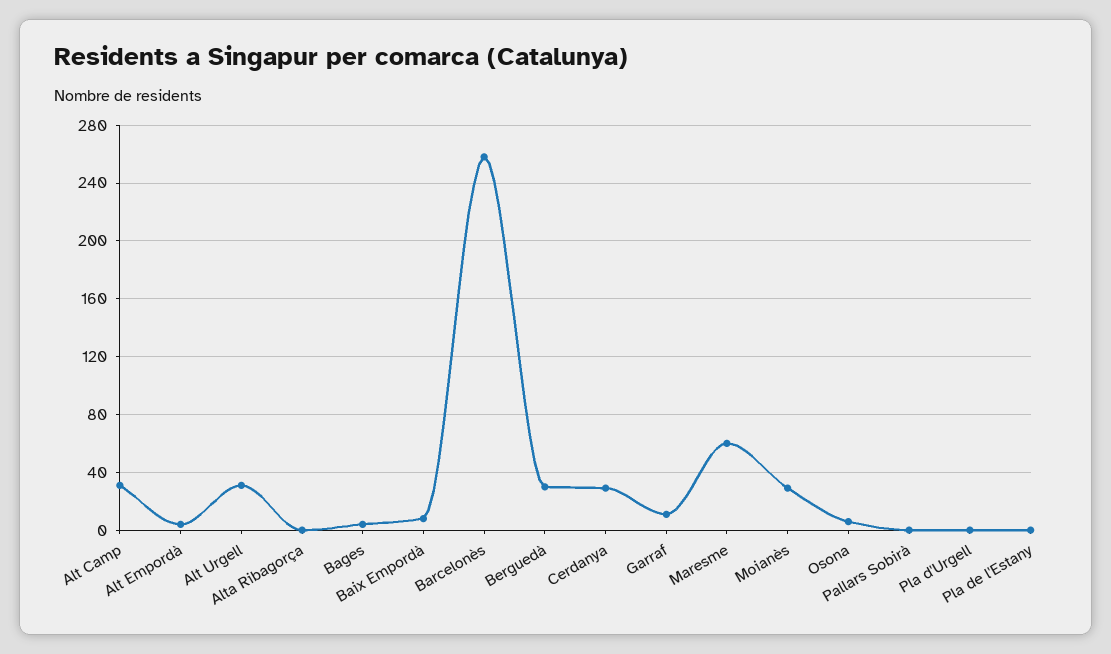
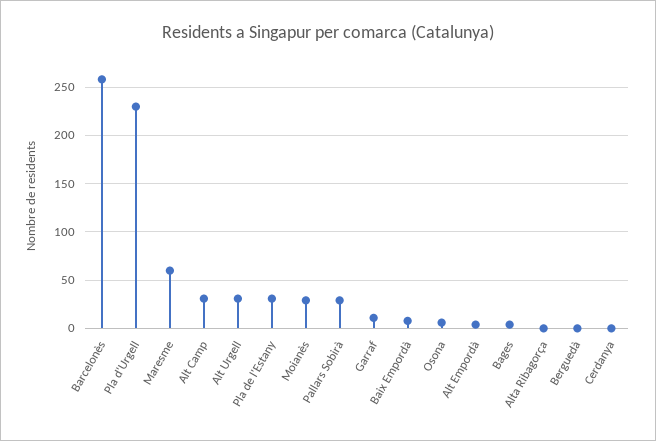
  {
    "Alt Camp": 30,
    "Alt Empordà": 5,
    "Alt Urgell": 30,
    "Alta Ribagorça": 0,
    "Bages": 5,
    "Baix Empordà": 10,
    "Barcelonès": 260,
-   "Berguedà": 30,
+   "Berguedà": 0,
-   "Cerdanya": 30,
+   "Cerdanya": 0,
    "Garraf": 10,
    "Maresme": 60,
    "Moianès": 30,
    "Osona": 5,
-   "Pallars Sobirà": 0,
+   "Pallars Sobirà": 30,
-   "Pla d'Urgell": 0,
+   "Pla d'Urgell": 230,
-   "Pla de l'Estany": 0
+   "Pla de l'Estany": 30
  }

